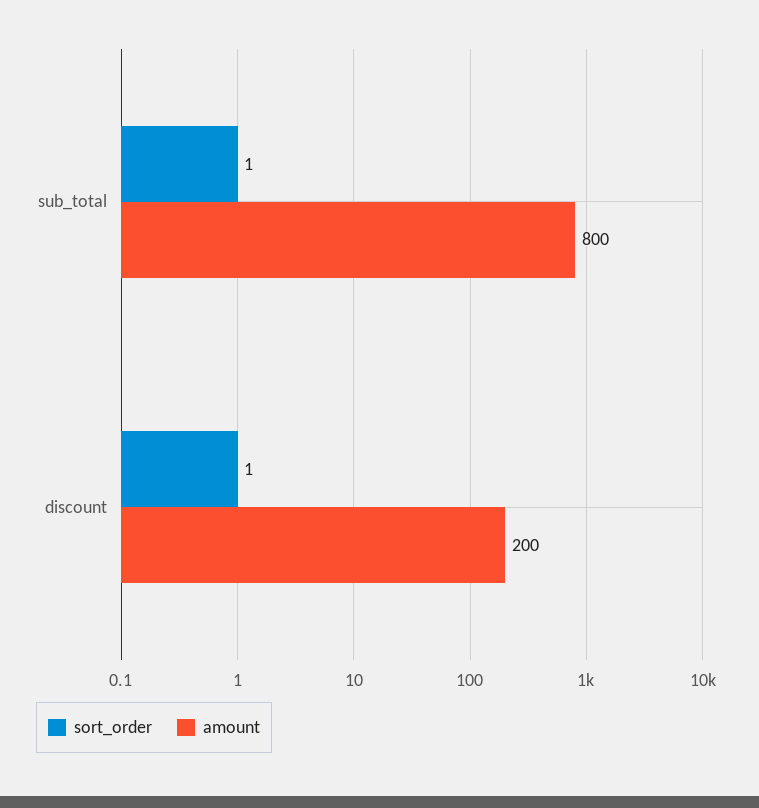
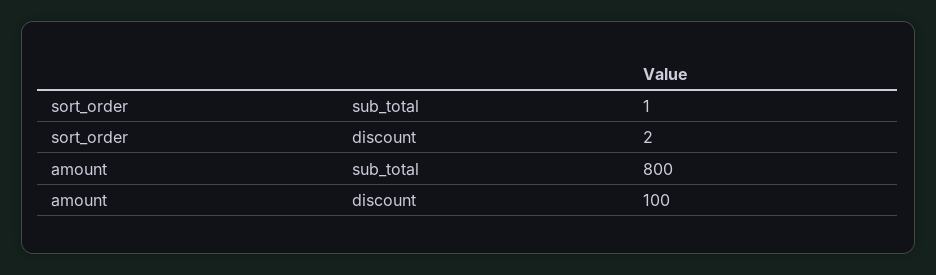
  {
    "sort_order": {
      "sub_total": 1,
-     "discount": 1
+     "discount": 2
    },
    "amount": {
      "sub_total": 800,
-     "discount": 200
+     "discount": 100
    }
  }

